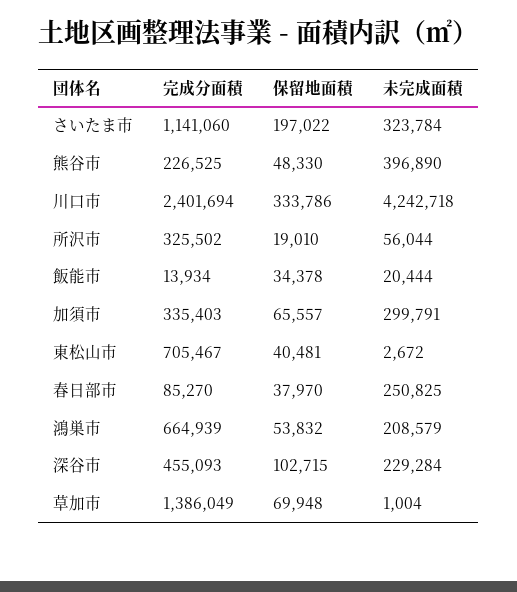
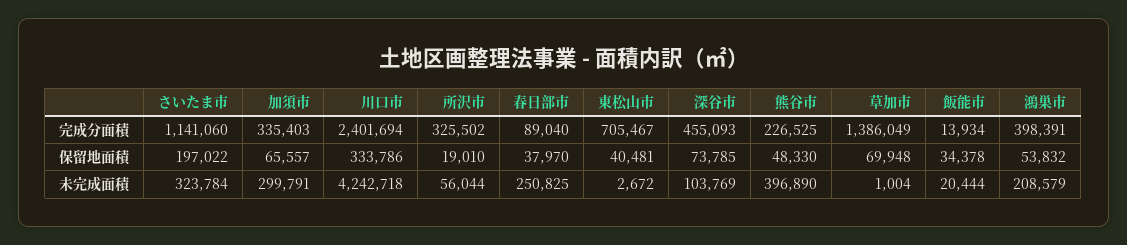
  {
    "完成分面積": {
      "さいたま市": 1141060,
      "熊谷市": 226525,
      "川口市": 2401694,
      "所沢市": 325502,
      "飯能市": 13934,
      "加須市": 335403,
      "東松山市": 705467,
-     "春日部市": 85270,
+     "春日部市": 89040,
-     "鴻巣市": 664939,
+     "鴻巣市": 398391,
      "深谷市": 455093,
      "草加市": 1386049
    },
    "保留地面積": {
      "さいたま市": 197022,
      "熊谷市": 48330,
      "川口市": 333786,
      "所沢市": 19010,
      "飯能市": 34378,
      "加須市": 65557,
      "東松山市": 40481,
      "春日部市": 37970,
      "鴻巣市": 53832,
-     "深谷市": 102715,
+     "深谷市": 73785,
      "草加市": 69948
    },
    "未完成面積": {
      "さいたま市": 323784,
      "熊谷市": 396890,
      "川口市": 4242718,
      "所沢市": 56044,
      "飯能市": 20444,
      "加須市": 299791,
      "東松山市": 2672,
      "春日部市": 250825,
      "鴻巣市": 208579,
-     "深谷市": 229284,
+     "深谷市": 103769,
      "草加市": 1004
    }
  }

